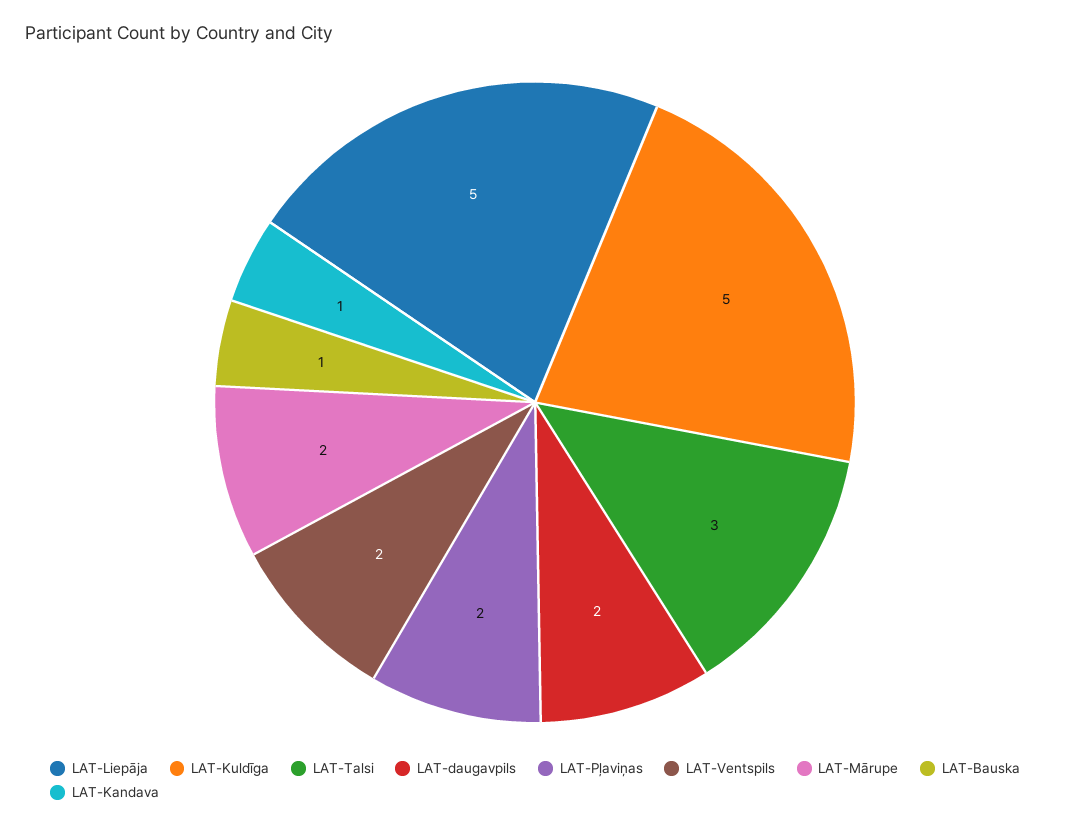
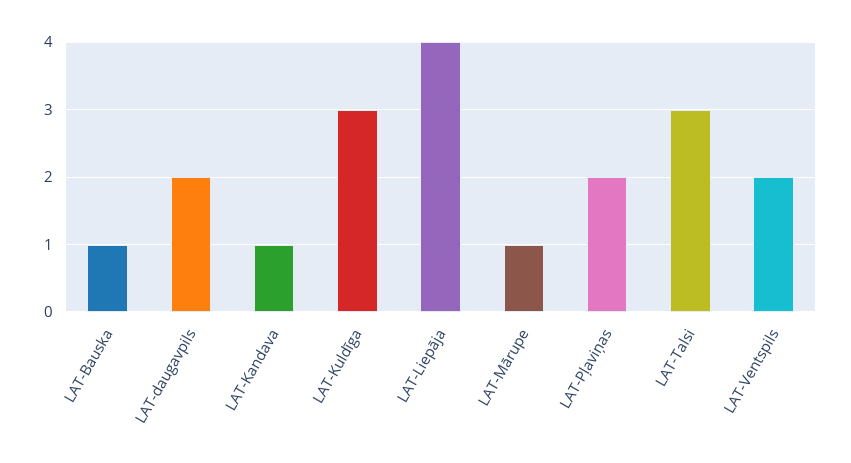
  {
-   "LAT-Liepāja": 5,
+   "LAT-Liepāja": 4,
-   "LAT-Kuldīga": 5,
+   "LAT-Kuldīga": 3,
    "LAT-Talsi": 3,
    "LAT-daugavpils": 2,
    "LAT-Pļaviņas": 2,
    "LAT-Ventspils": 2,
-   "LAT-Mārupe": 2,
+   "LAT-Mārupe": 1,
    "LAT-Bauska": 1,
    "LAT-Kandava": 1
  }

